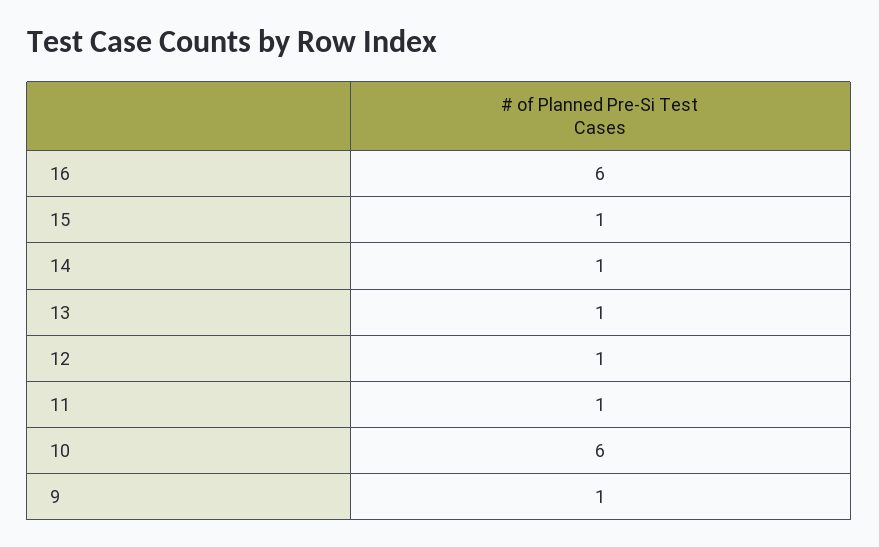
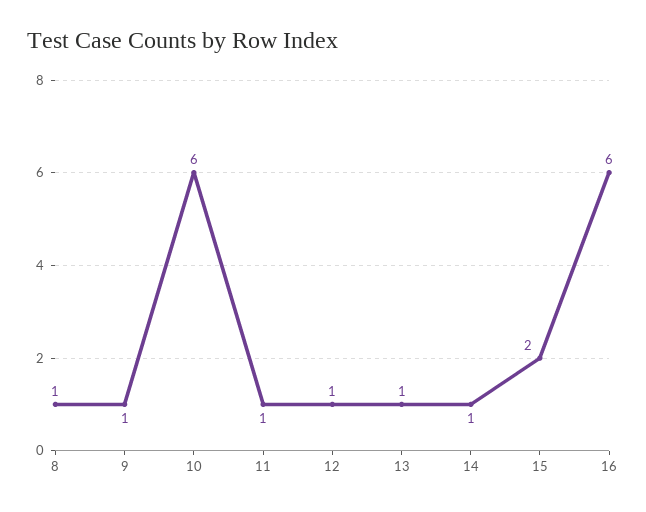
  {
    "16": 6,
-   "15": 1,
+   "15": 2,
    "14": 1,
    "13": 1,
    "12": 1,
    "11": 1,
    "10": 6,
-   "9": 1
+   "9": 1,
+   "8": 1
  }

